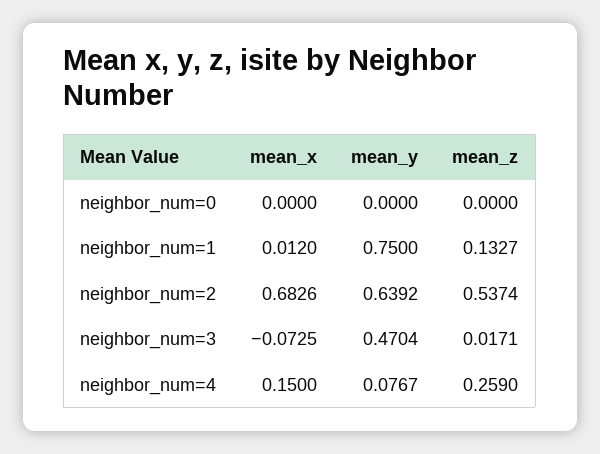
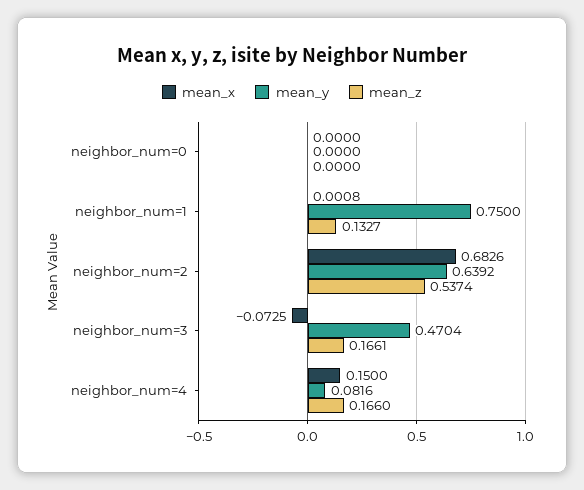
  {
    "mean_x": {
      "neighbor_num=0": 0,
-     "neighbor_num=1": 0.012,
+     "neighbor_num=1": 0.0008,
      "neighbor_num=2": 0.6826,
      "neighbor_num=3": -0.0725,
      "neighbor_num=4": 0.15
    },
    "mean_y": {
      "neighbor_num=0": 0,
      "neighbor_num=1": 0.75,
      "neighbor_num=2": 0.6392,
      "neighbor_num=3": 0.4704,
-     "neighbor_num=4": 0.0767
+     "neighbor_num=4": 0.0816
    },
    "mean_z": {
      "neighbor_num=0": 0,
      "neighbor_num=1": 0.1327,
      "neighbor_num=2": 0.5374,
-     "neighbor_num=3": 0.0171,
+     "neighbor_num=3": 0.1661,
-     "neighbor_num=4": 0.259
+     "neighbor_num=4": 0.166
    }
  }

